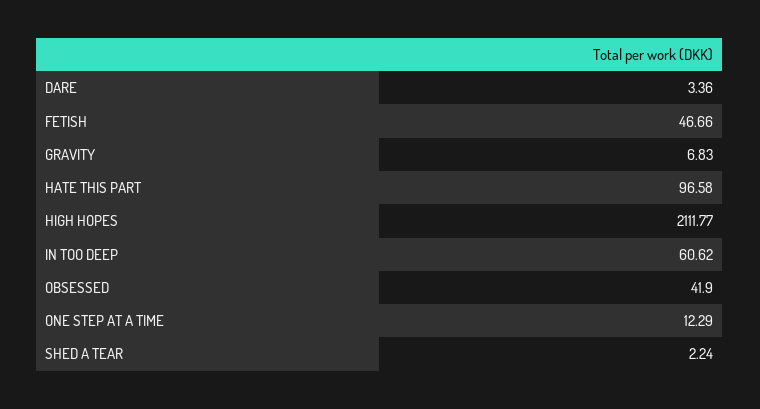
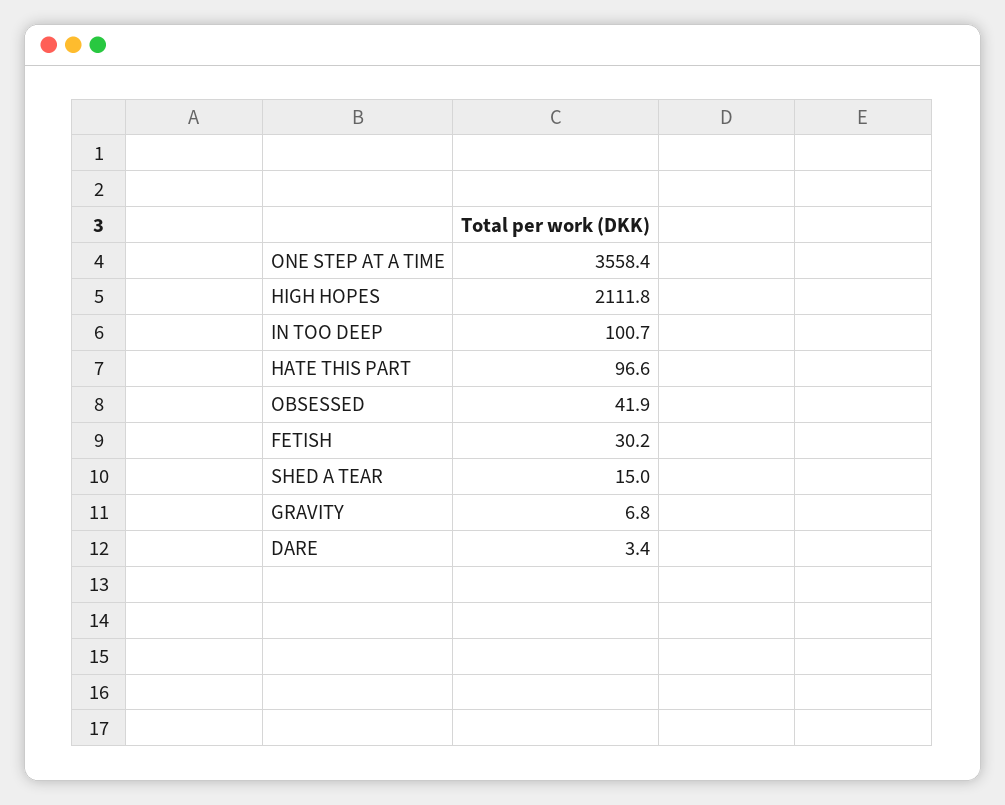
  {
    "DARE": 3.36,
-   "FETISH": 46.66,
+   "FETISH": 30.2,
    "GRAVITY": 6.83,
    "HATE THIS PART": 96.58,
    "HIGH HOPES": 2111.77,
-   "IN TOO DEEP": 60.62,
+   "IN TOO DEEP": 100.7,
    "OBSESSED": 41.9,
-   "ONE STEP AT A TIME": 12.29,
+   "ONE STEP AT A TIME": 3558.4,
-   "SHED A TEAR": 2.24
+   "SHED A TEAR": 15
  }

